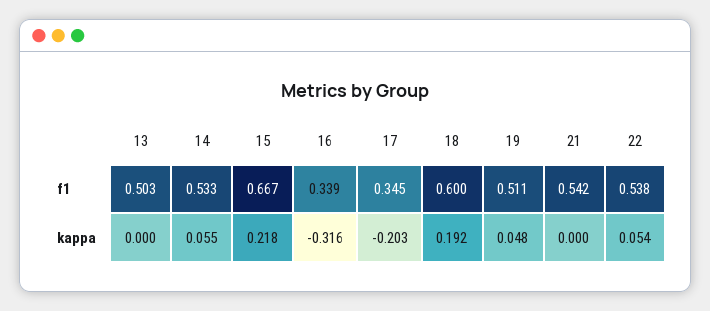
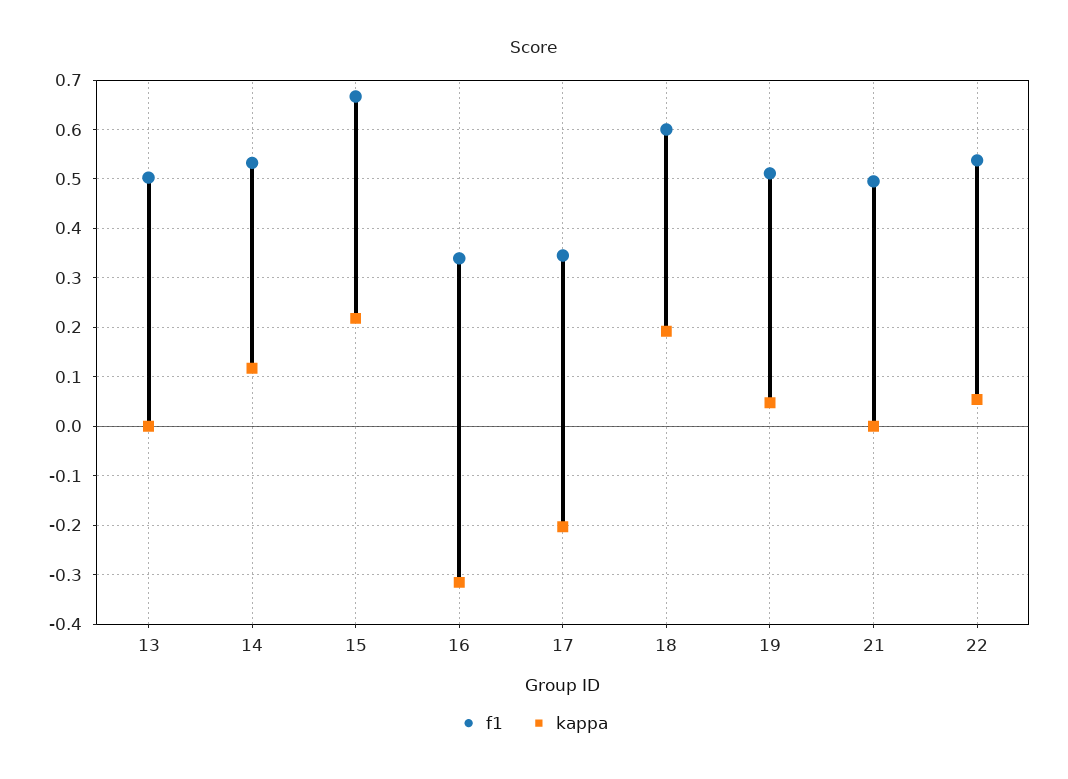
  {
    "f1": {
      "13": 0.503,
      "14": 0.533,
      "15": 0.667,
      "16": 0.339,
      "17": 0.345,
      "18": 0.6,
      "19": 0.511,
-     "21": 0.542,
+     "21": 0.5,
      "22": 0.538
    },
    "kappa": {
      "13": 0,
-     "14": 0.055,
+     "14": 0.12,
      "15": 0.218,
      "16": -0.316,
      "17": -0.203,
      "18": 0.192,
      "19": 0.048,
      "21": 0,
      "22": 0.054
    }
  }

